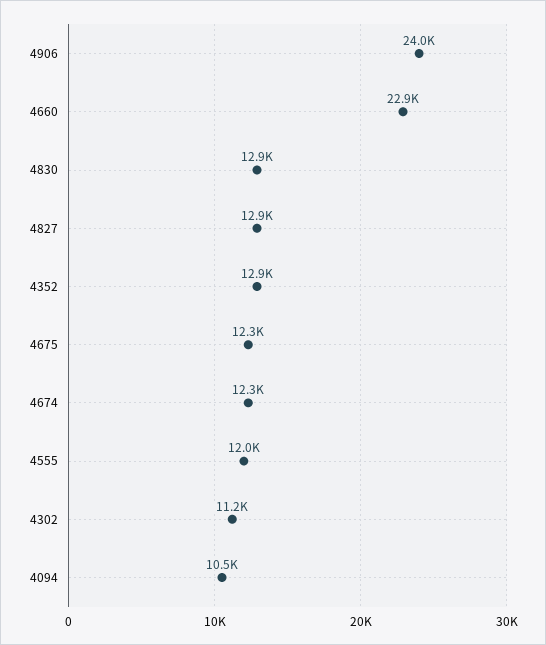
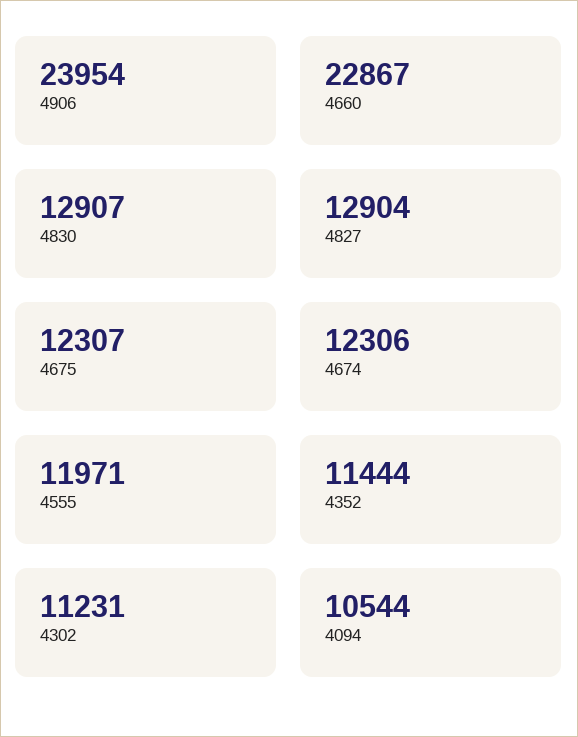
  {
    "4906": 23954,
    "4660": 22867,
    "4830": 12907,
    "4827": 12904,
-   "4352": 12900,
+   "4352": 11444,
    "4675": 12307,
    "4674": 12306,
    "4555": 11971,
    "4302": 11231,
    "4094": 10544
  }

